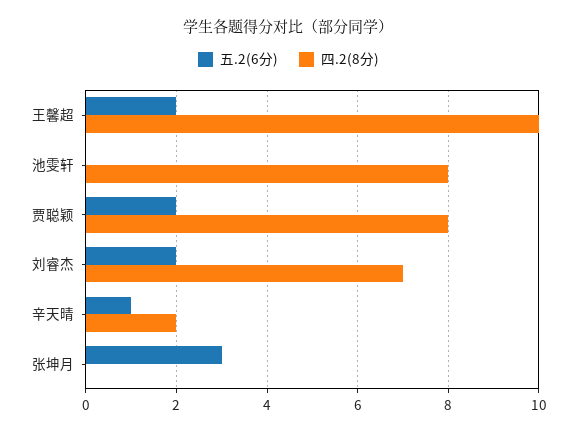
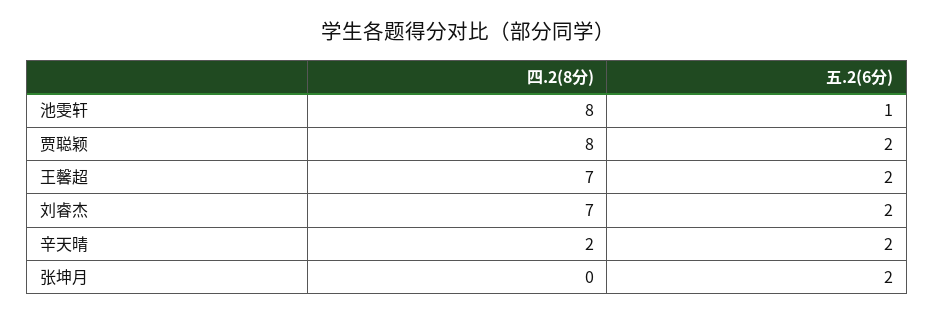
  {
    "五.2(6分)": {
      "王馨超": 2,
-     "池雯轩": 0,
+     "池雯轩": 1,
      "贾聪颖": 2,
      "刘睿杰": 2,
-     "辛天晴": 1,
+     "辛天晴": 2,
-     "张坤月": 3
+     "张坤月": 2
    },
    "四.2(8分)": {
-     "王馨超": 10,
+     "王馨超": 7,
      "池雯轩": 8,
      "贾聪颖": 8,
      "刘睿杰": 7,
      "辛天晴": 2,
      "张坤月": 0
    }
  }

